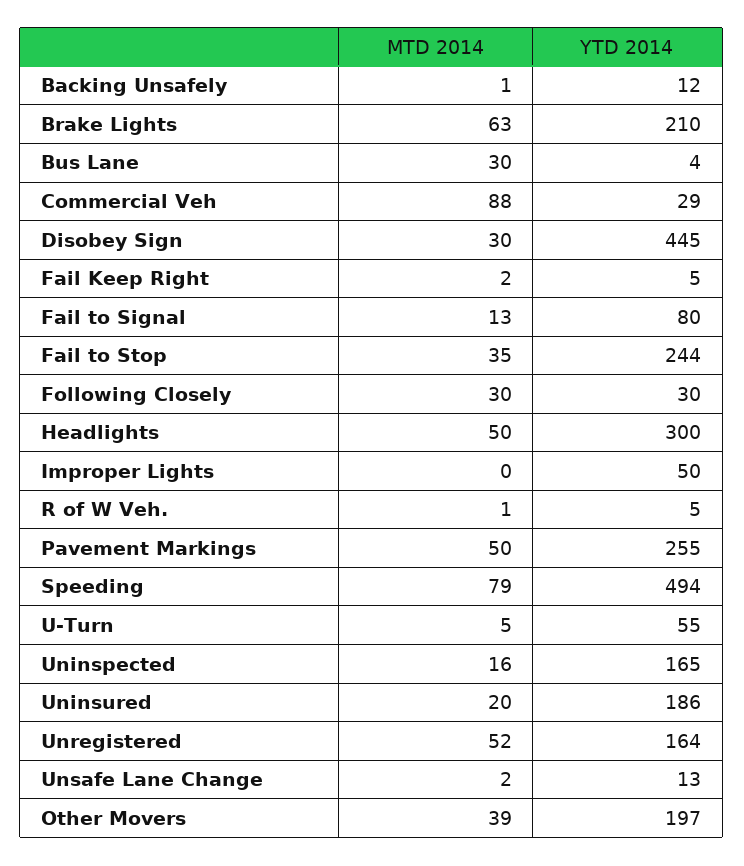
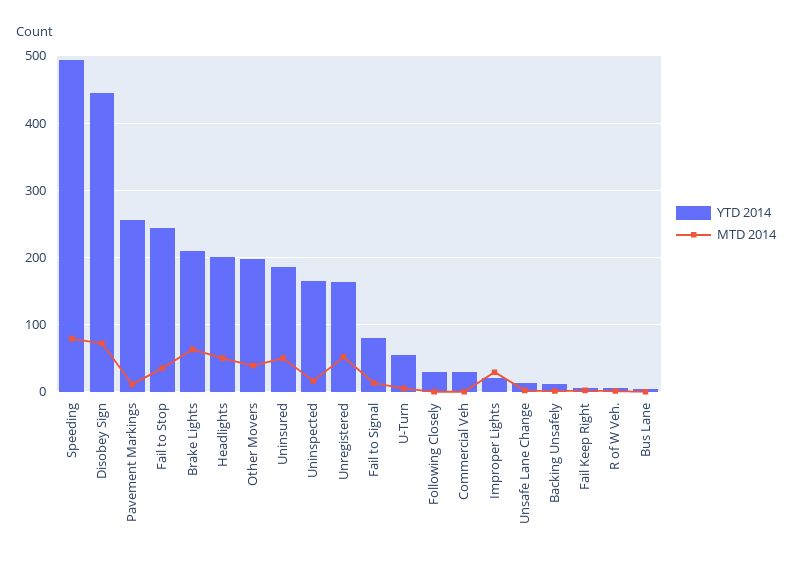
  {
    "MTD 2014": {
      "Backing Unsafely": 1,
      "Brake Lights": 63,
-     "Bus Lane": 30,
+     "Bus Lane": 0,
-     "Commercial Veh": 88,
+     "Commercial Veh": 0,
-     "Disobey Sign": 30,
+     "Disobey Sign": 70,
      "Fail Keep Right": 2,
      "Fail to Signal": 13,
      "Fail to Stop": 35,
-     "Following Closely": 30,
+     "Following Closely": 0,
      "Headlights": 50,
-     "Improper Lights": 0,
+     "Improper Lights": 30,
      "R of W Veh.": 1,
-     "Pavement Markings": 50,
+     "Pavement Markings": 10,
      "Speeding": 79,
      "U-Turn": 5,
      "Uninspected": 16,
-     "Uninsured": 20,
+     "Uninsured": 50,
      "Unregistered": 52,
      "Unsafe Lane Change": 2,
      "Other Movers": 39
    },
    "YTD 2014": {
      "Backing Unsafely": 12,
      "Brake Lights": 210,
      "Bus Lane": 4,
      "Commercial Veh": 29,
      "Disobey Sign": 445,
      "Fail Keep Right": 5,
      "Fail to Signal": 80,
      "Fail to Stop": 244,
      "Following Closely": 30,
-     "Headlights": 300,
+     "Headlights": 200,
-     "Improper Lights": 50,
+     "Improper Lights": 20,
      "R of W Veh.": 5,
      "Pavement Markings": 255,
      "Speeding": 494,
      "U-Turn": 55,
      "Uninspected": 165,
      "Uninsured": 186,
      "Unregistered": 164,
      "Unsafe Lane Change": 13,
      "Other Movers": 197
    }
  }

